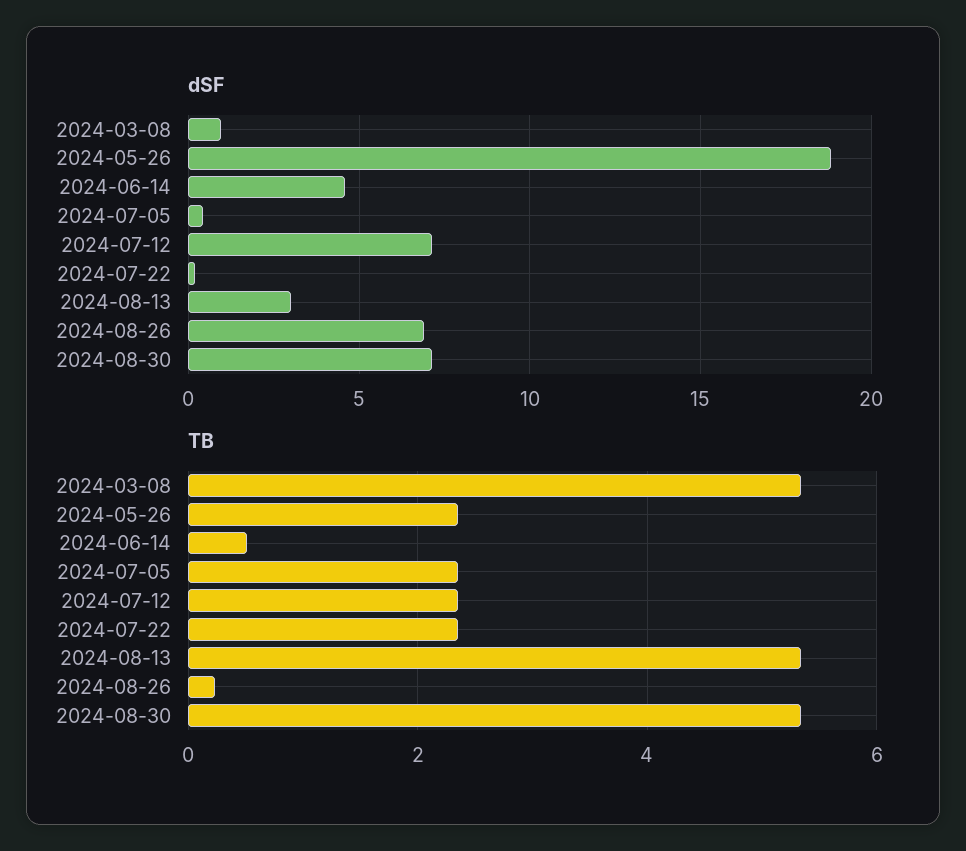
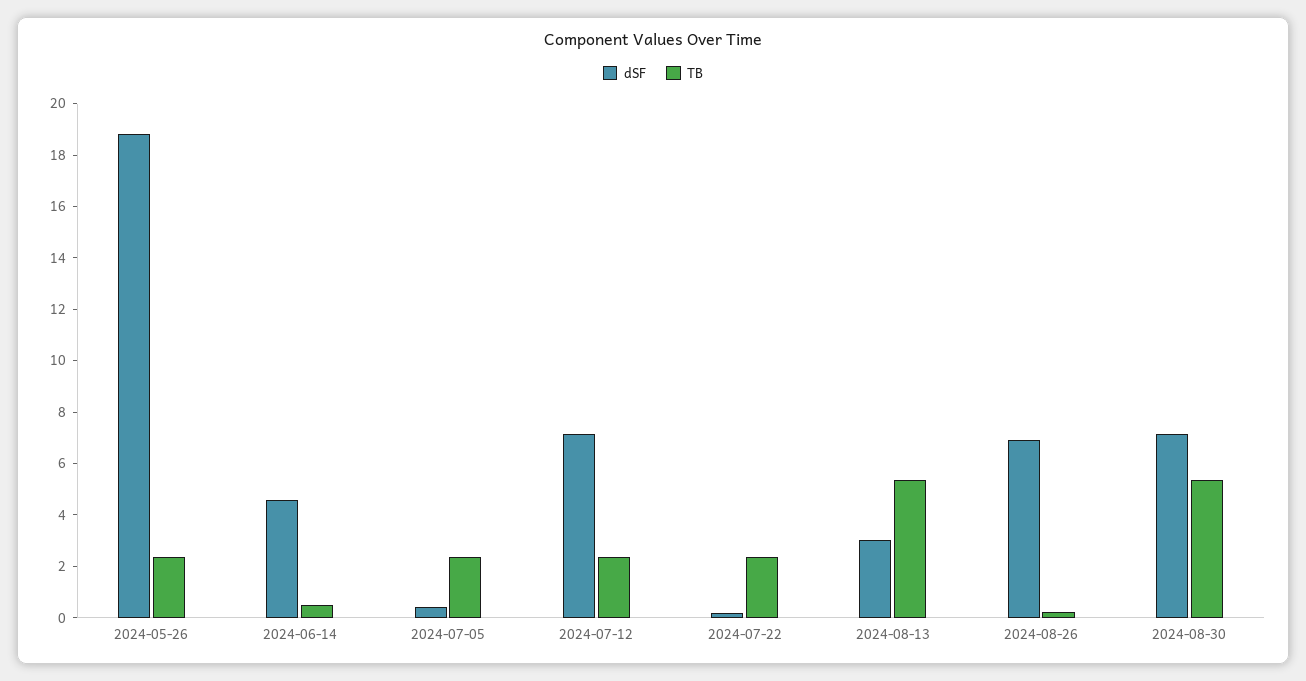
  {
    "dSF": {
-     "2024-03-08": 1,
      "2024-05-26": 19,
      "2024-06-14": 4.5,
      "2024-07-05": 0.5,
      "2024-07-12": 7,
      "2024-07-22": 0,
      "2024-08-13": 3,
      "2024-08-26": 7,
      "2024-08-30": 7
    },
    "TB": {
-     "2024-03-08": 5.4,
      "2024-05-26": 2.4,
      "2024-06-14": 0.6,
      "2024-07-05": 2.4,
      "2024-07-12": 2.4,
      "2024-07-22": 2.4,
      "2024-08-13": 5.4,
      "2024-08-26": 0.2,
      "2024-08-30": 5.4
    }
  }

